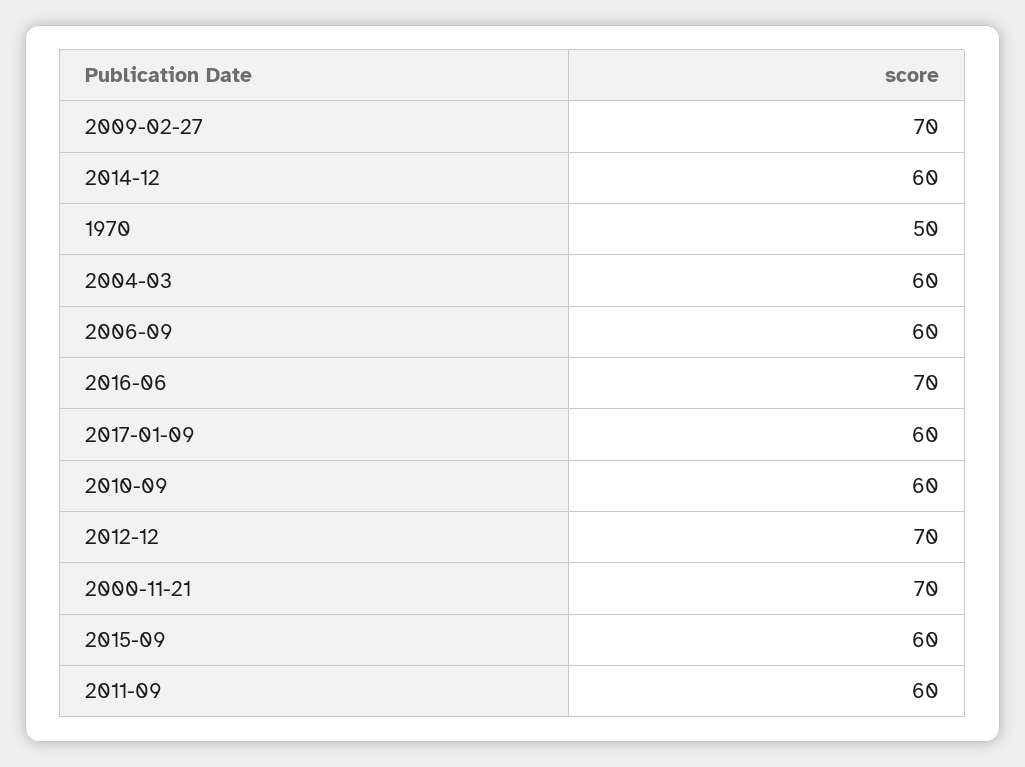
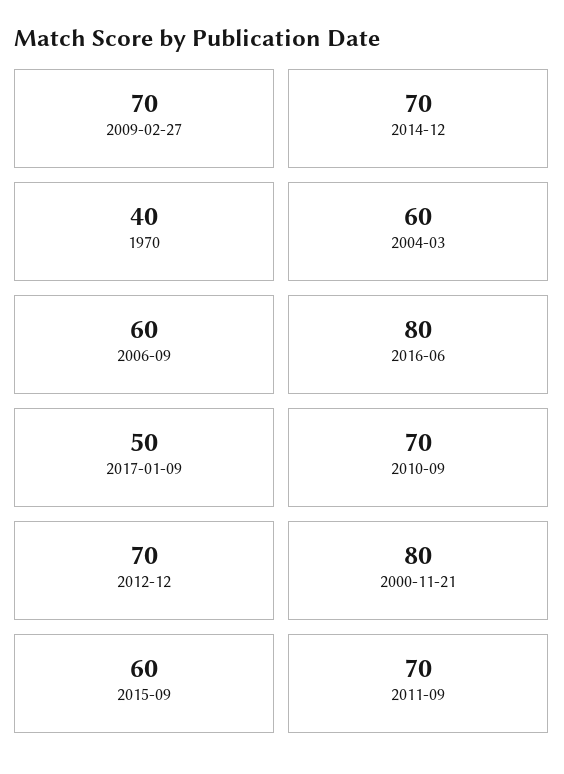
  {
    "2009-02-27": 70,
-   "2014-12": 60,
+   "2014-12": 70,
-   "1970": 50,
+   "1970": 40,
    "2004-03": 60,
    "2006-09": 60,
-   "2016-06": 70,
+   "2016-06": 80,
-   "2017-01-09": 60,
+   "2017-01-09": 50,
-   "2010-09": 60,
+   "2010-09": 70,
    "2012-12": 70,
-   "2000-11-21": 70,
+   "2000-11-21": 80,
    "2015-09": 60,
-   "2011-09": 60
+   "2011-09": 70
  }

